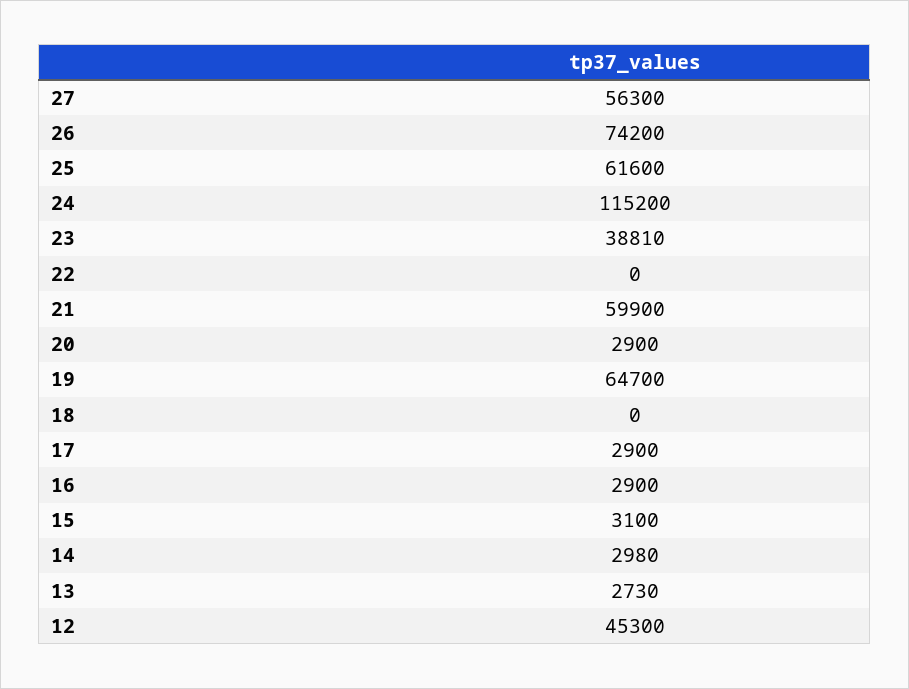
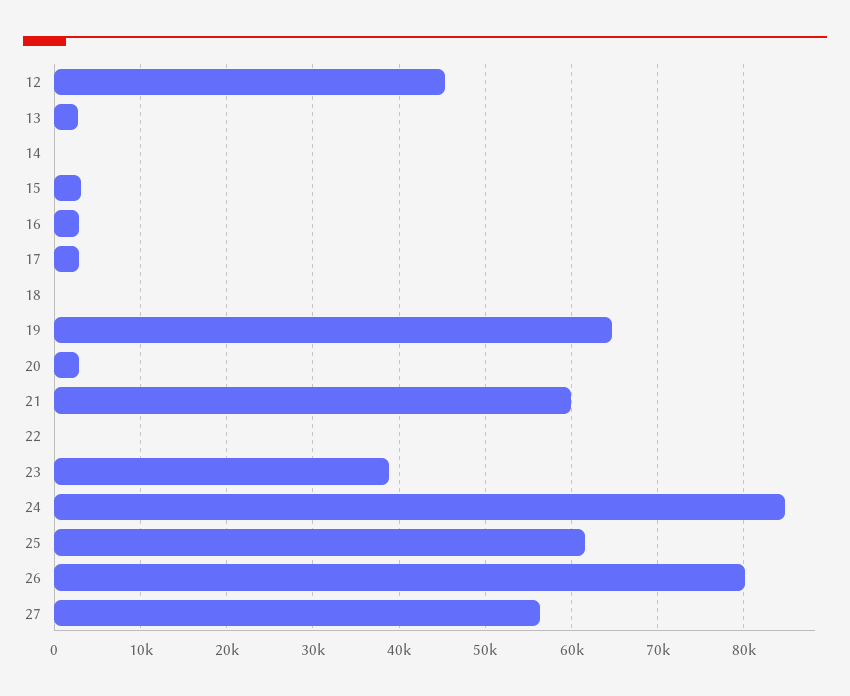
  {
    "27": 56300,
-   "26": 74200,
+   "26": 80000,
    "25": 61600,
-   "24": 115200,
+   "24": 85000,
    "23": 38810,
    "22": 0,
    "21": 59900,
    "20": 2900,
    "19": 64700,
    "18": 0,
    "17": 2900,
    "16": 2900,
    "15": 3100,
-   "14": 2980,
+   "14": 0,
    "13": 2730,
    "12": 45300
  }

